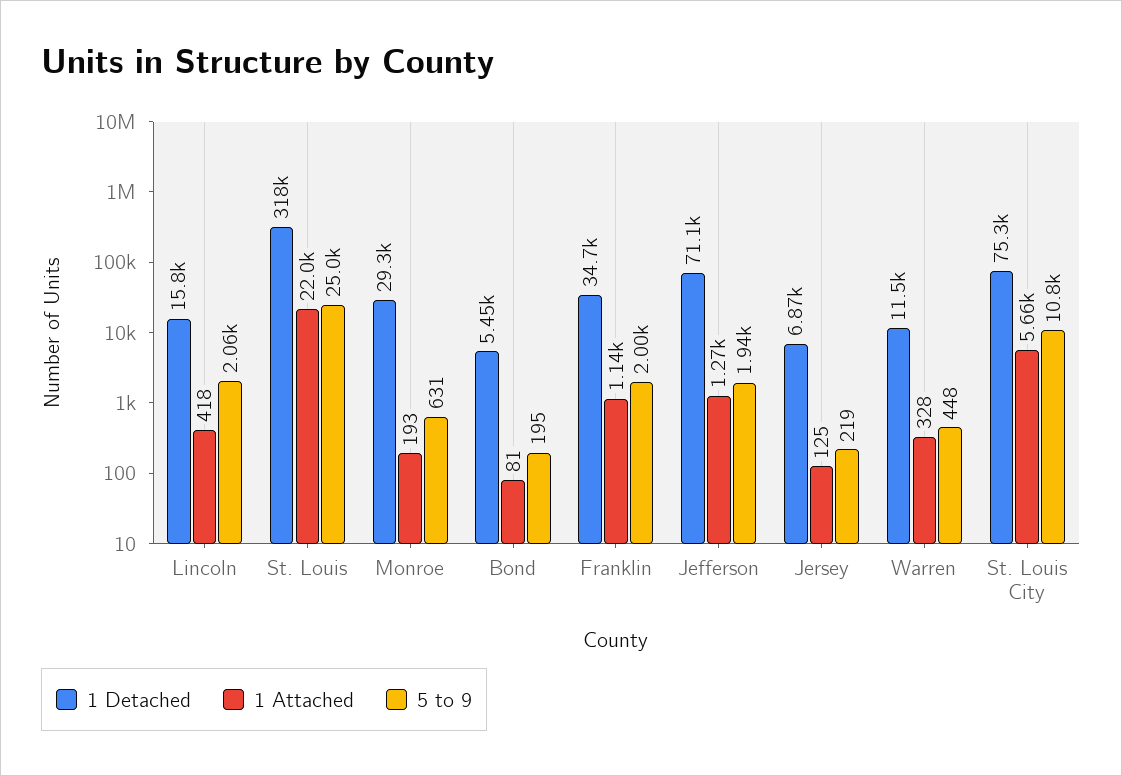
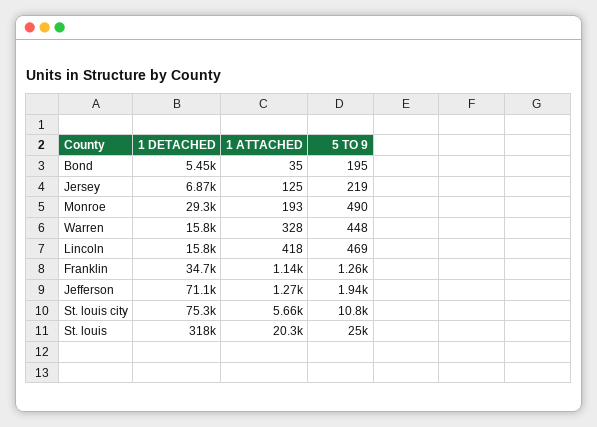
  {
    "1 Detached": {
      "Lincoln": 15800,
      "St. Louis": 318000,
      "Monroe": 29300,
      "Bond": 5450,
      "Franklin": 34700,
      "Jefferson": 71100,
      "Jersey": 6870,
-     "Warren": 11500,
+     "Warren": 15800,
      "St. Louis City": 75300
    },
    "1 Attached": {
      "Lincoln": 418,
-     "St. Louis": 22000,
+     "St. Louis": 20300,
      "Monroe": 193,
-     "Bond": 81,
+     "Bond": 35,
      "Franklin": 1140,
      "Jefferson": 1270,
      "Jersey": 125,
      "Warren": 328,
      "St. Louis City": 5660
    },
    "5 to 9": {
-     "Lincoln": 2060,
+     "Lincoln": 469,
      "St. Louis": 25000,
-     "Monroe": 631,
+     "Monroe": 490,
      "Bond": 195,
-     "Franklin": 2000,
+     "Franklin": 1260,
      "Jefferson": 1940,
      "Jersey": 219,
      "Warren": 448,
      "St. Louis City": 10800
    }
  }

